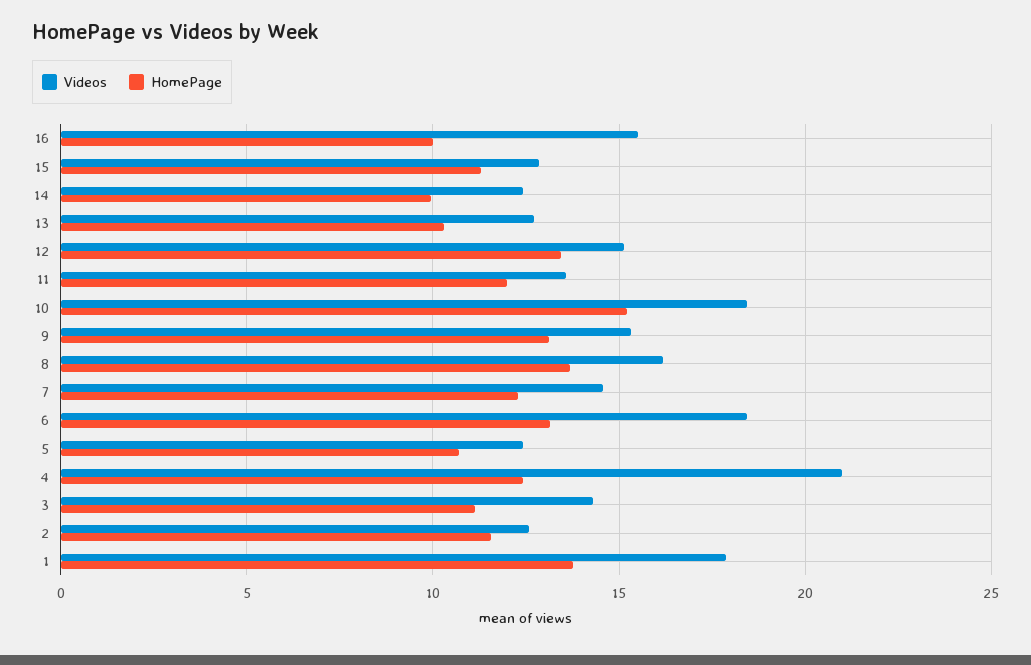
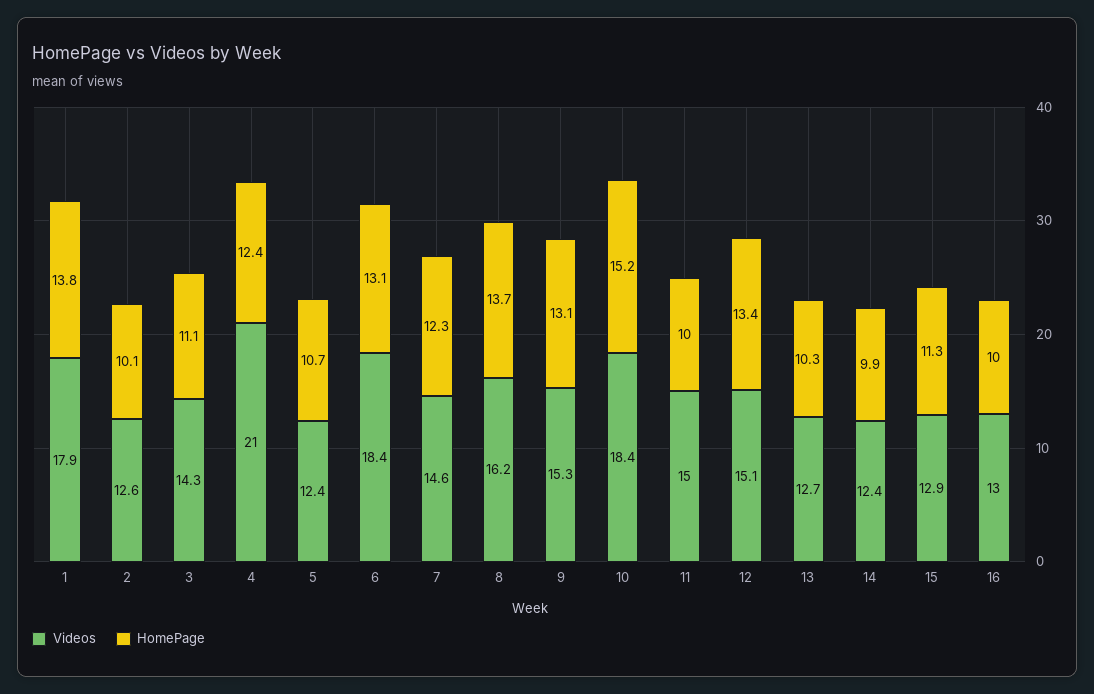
  {
    "Videos": {
-     "16": 15.5,
+     "16": 13,
      "15": 12.9,
      "14": 12.4,
      "13": 12.7,
      "12": 15.1,
-     "11": 13.5,
+     "11": 15,
      "10": 18.4,
      "9": 15.3,
      "8": 16.2,
      "7": 14.6,
      "6": 18.4,
      "5": 12.4,
      "4": 21,
      "3": 14.3,
      "2": 12.6,
      "1": 17.9
    },
    "HomePage": {
      "16": 10,
      "15": 11.3,
      "14": 9.9,
      "13": 10.3,
      "12": 13.4,
-     "11": 12,
+     "11": 10,
      "10": 15.2,
      "9": 13.1,
      "8": 13.7,
      "7": 12.3,
      "6": 13.1,
      "5": 10.7,
      "4": 12.4,
      "3": 11.1,
-     "2": 11.5,
+     "2": 10.1,
      "1": 13.8
    }
  }

